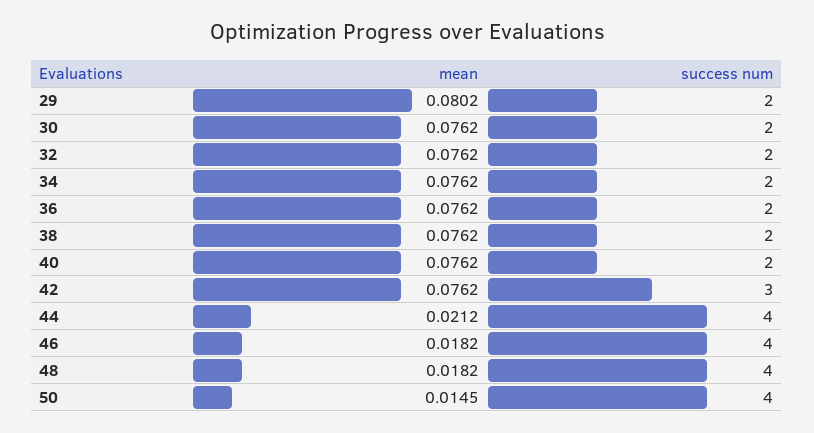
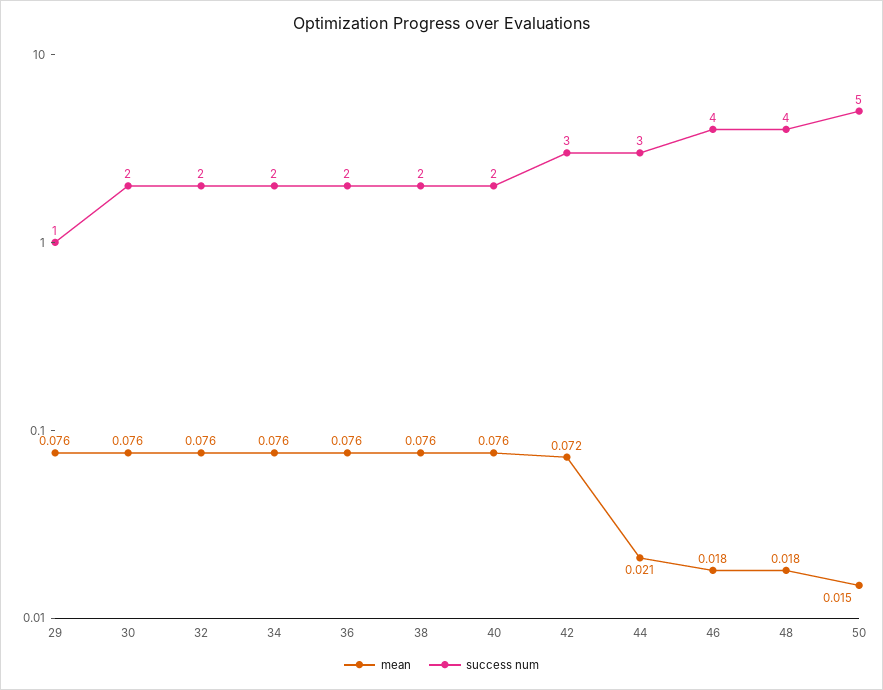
  {
    "mean": {
-     "29": 0.0802,
+     "29": 0.076,
      "30": 0.0762,
      "32": 0.0762,
      "34": 0.0762,
      "36": 0.0762,
      "38": 0.0762,
      "40": 0.0762,
-     "42": 0.0762,
+     "42": 0.072,
      "44": 0.0212,
      "46": 0.0182,
      "48": 0.0182,
      "50": 0.0145
    },
    "success num": {
-     "29": 2,
+     "29": 1,
      "30": 2,
      "32": 2,
      "34": 2,
      "36": 2,
      "38": 2,
      "40": 2,
      "42": 3,
-     "44": 4,
+     "44": 3,
      "46": 4,
      "48": 4,
-     "50": 4
+     "50": 5
    }
  }

